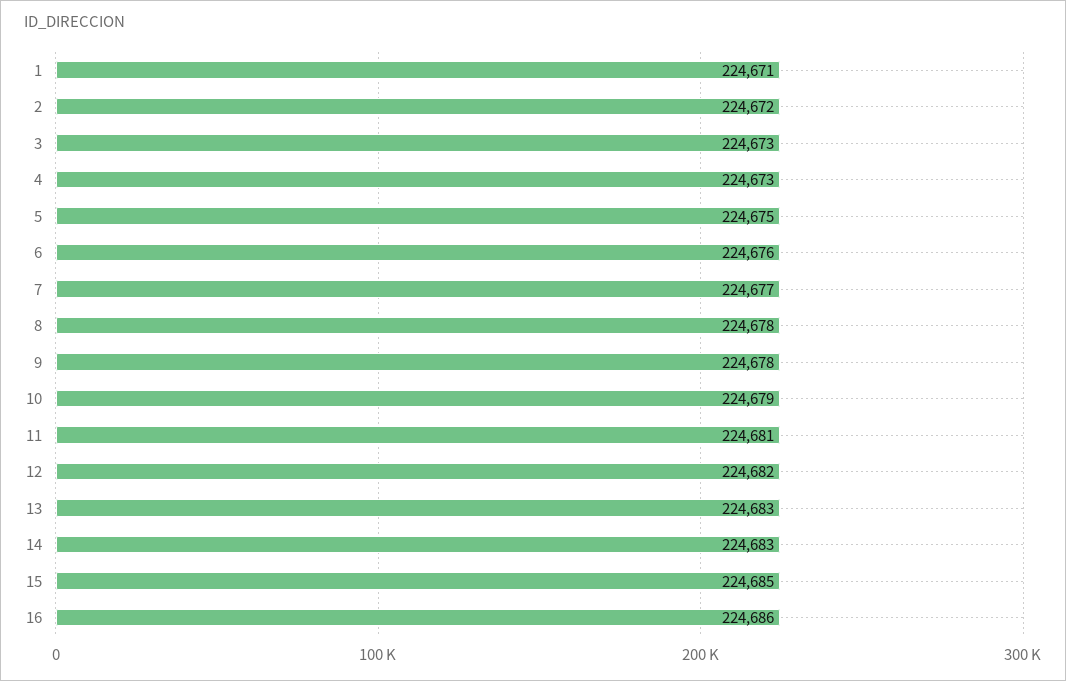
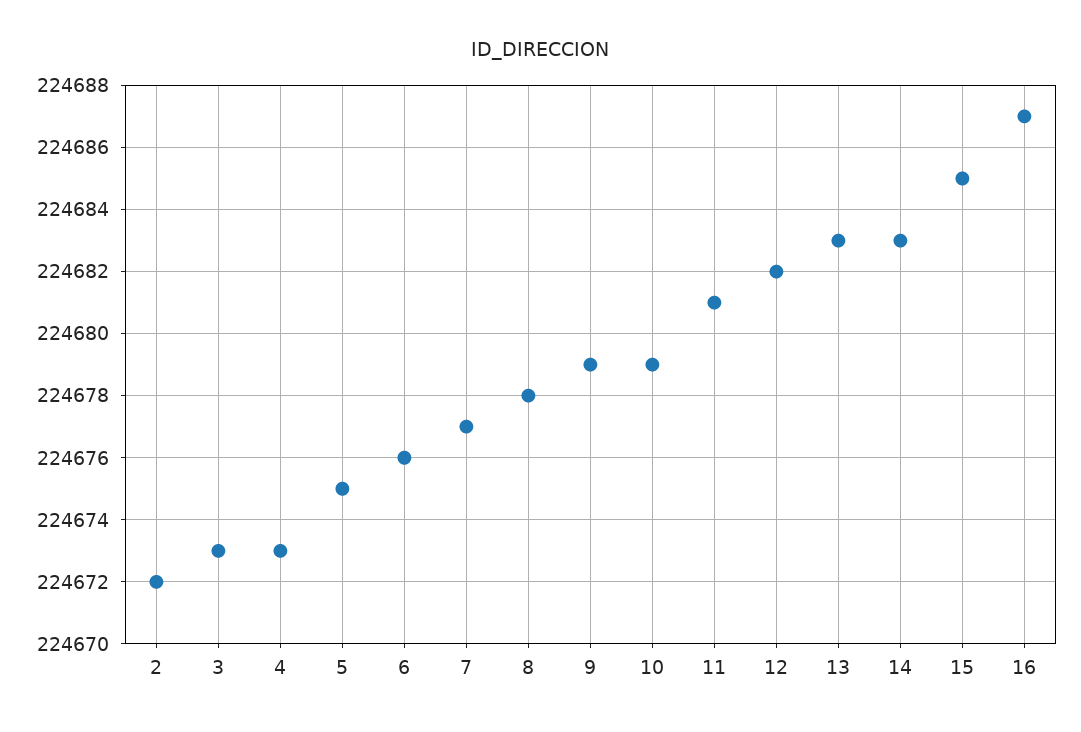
  {
-   "1": 224671,
    "2": 224672,
    "3": 224673,
    "4": 224673,
    "5": 224675,
    "6": 224676,
    "7": 224677,
    "8": 224678,
-   "9": 224678,
+   "9": 224679,
    "10": 224679,
    "11": 224681,
    "12": 224682,
    "13": 224683,
    "14": 224683,
    "15": 224685,
-   "16": 224686
+   "16": 224687
  }

